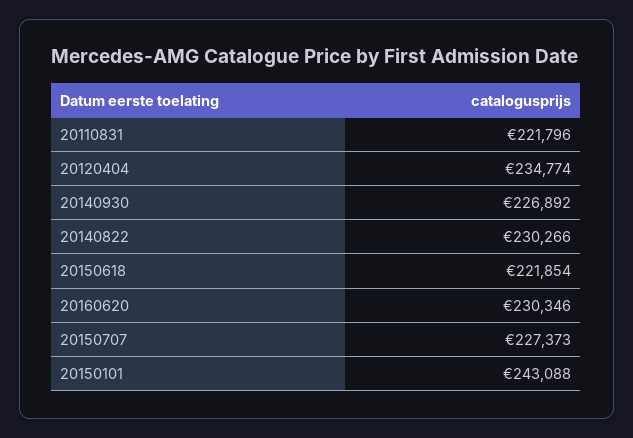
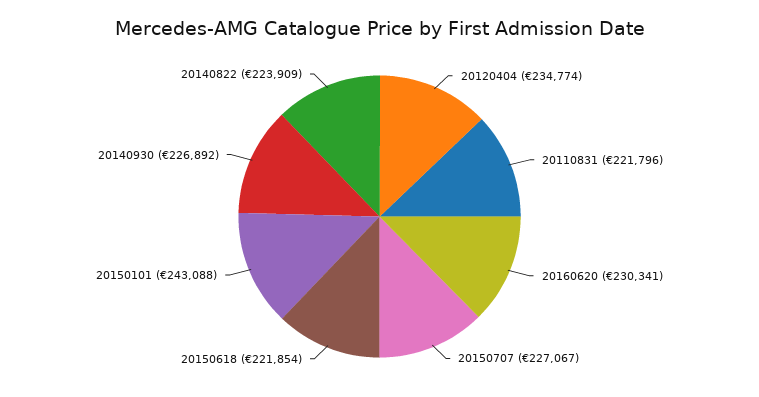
  {
    "20110831": 221796,
    "20120404": 234774,
    "20140930": 226892,
-   "20140822": 230266,
+   "20140822": 223909,
    "20150618": 221854,
-   "20160620": 230346,
+   "20160620": 230341,
-   "20150707": 227373,
+   "20150707": 227067,
    "20150101": 243088
  }

